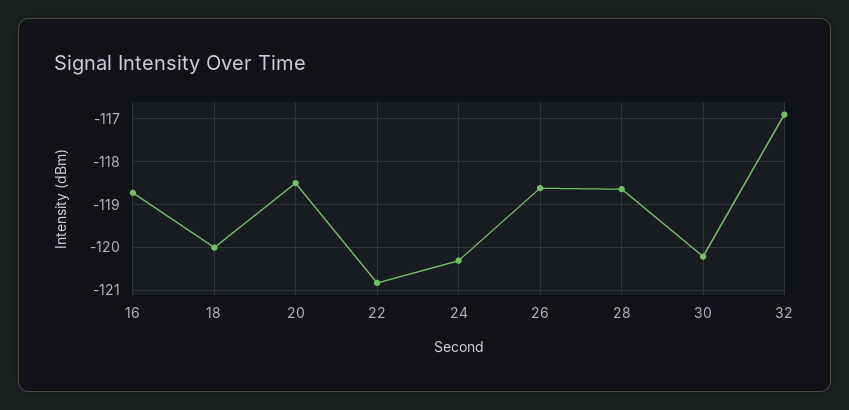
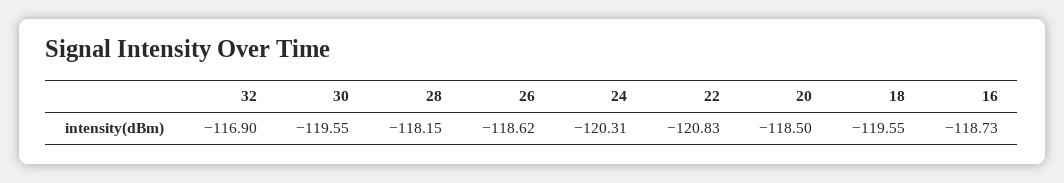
  {
    "16": -118.73,
-   "18": -120,
+   "18": -119.55,
    "20": -118.5,
    "22": -120.83,
    "24": -120.31,
    "26": -118.62,
-   "28": -118.6,
+   "28": -118.15,
-   "30": -120.2,
+   "30": -119.55,
    "32": -116.9
  }

